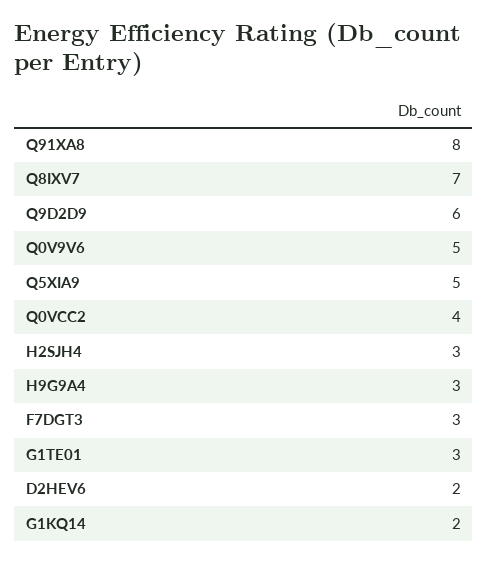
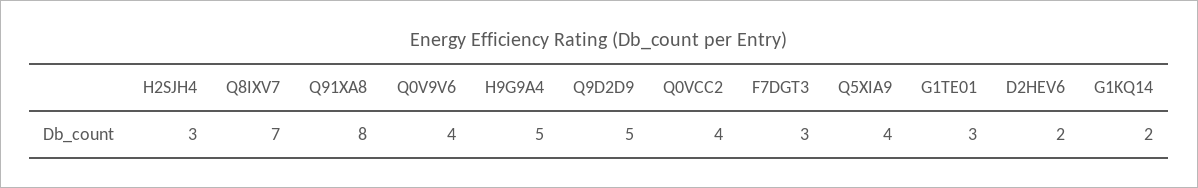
  {
    "Q91XA8": 8,
    "Q8IXV7": 7,
-   "Q9D2D9": 6,
+   "Q9D2D9": 5,
-   "Q0V9V6": 5,
+   "Q0V9V6": 4,
-   "Q5XIA9": 5,
+   "Q5XIA9": 4,
    "Q0VCC2": 4,
    "H2SJH4": 3,
-   "H9G9A4": 3,
+   "H9G9A4": 5,
    "F7DGT3": 3,
    "G1TE01": 3,
    "D2HEV6": 2,
    "G1KQ14": 2
  }

